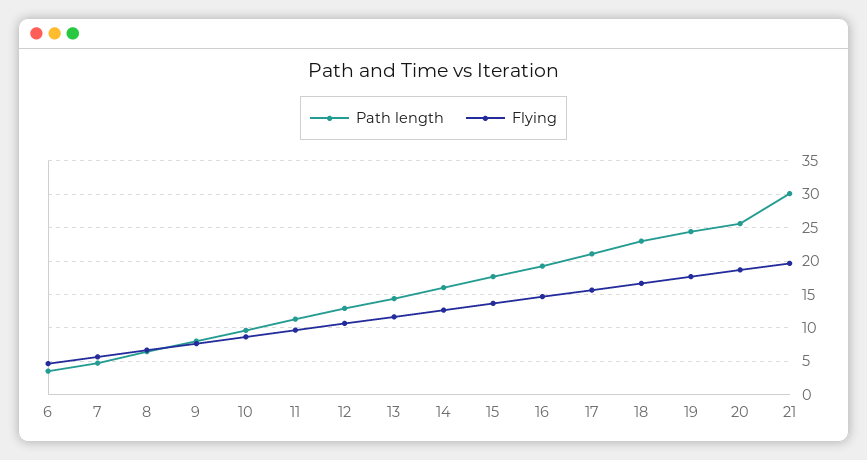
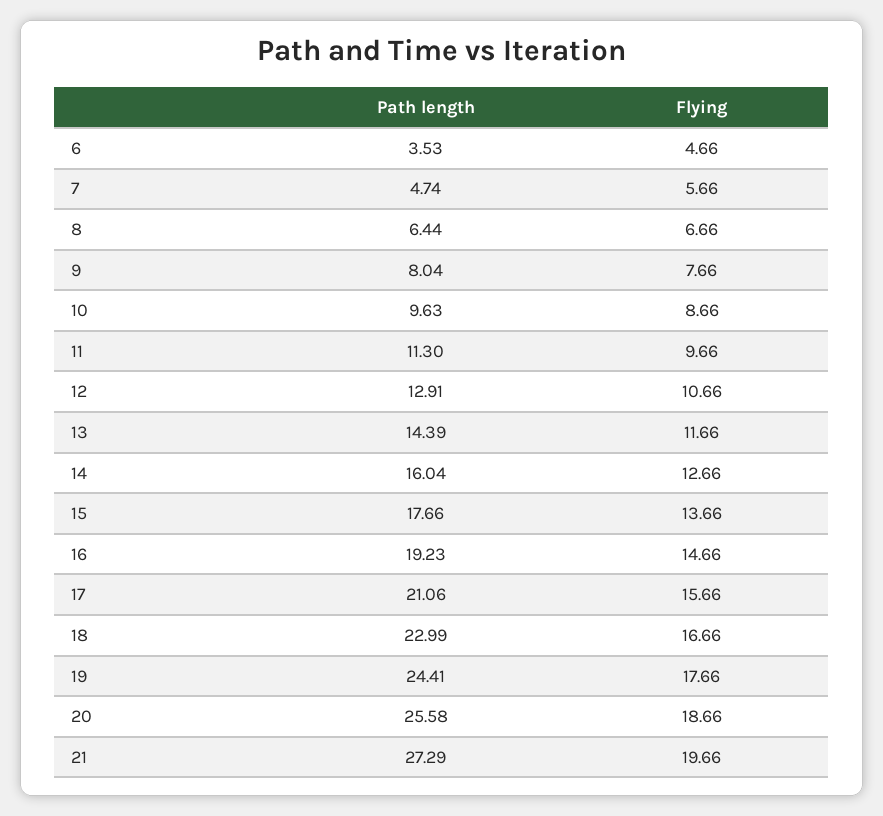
  {
    "Path length": {
      "6": 3.53,
      "7": 4.74,
      "8": 6.44,
      "9": 8.04,
      "10": 9.63,
      "11": 11.3,
      "12": 12.91,
      "13": 14.39,
      "14": 16.04,
      "15": 17.66,
      "16": 19.23,
      "17": 21.06,
      "18": 22.99,
      "19": 24.41,
      "20": 25.58,
-     "21": 30
+     "21": 27.29
    },
    "Flying": {
      "6": 4.66,
      "7": 5.66,
      "8": 6.66,
      "9": 7.66,
      "10": 8.66,
      "11": 9.66,
      "12": 10.66,
      "13": 11.66,
      "14": 12.66,
      "15": 13.66,
      "16": 14.66,
      "17": 15.66,
      "18": 16.66,
      "19": 17.66,
      "20": 18.66,
      "21": 19.66
    }
  }

